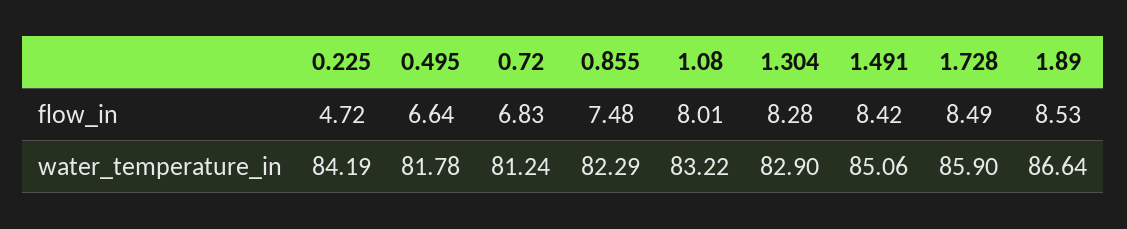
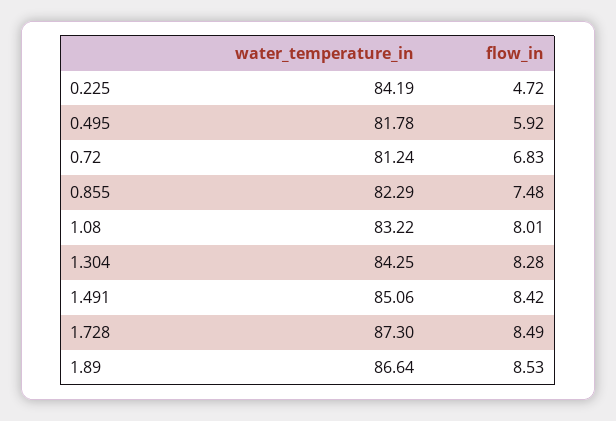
  {
    "0.225": {
      "flow_in": 4.72,
      "water_temperature_in": 84.19
    },
    "0.495": {
-     "flow_in": 6.64,
+     "flow_in": 5.92,
      "water_temperature_in": 81.78
    },
    "0.72": {
      "flow_in": 6.83,
      "water_temperature_in": 81.24
    },
    "0.855": {
      "flow_in": 7.48,
      "water_temperature_in": 82.29
    },
    "1.08": {
      "flow_in": 8.01,
      "water_temperature_in": 83.22
    },
    "1.304": {
      "flow_in": 8.28,
-     "water_temperature_in": 82.9
+     "water_temperature_in": 84.25
    },
    "1.491": {
      "flow_in": 8.42,
      "water_temperature_in": 85.06
    },
    "1.728": {
      "flow_in": 8.49,
-     "water_temperature_in": 85.9
+     "water_temperature_in": 87.3
    },
    "1.89": {
      "flow_in": 8.53,
      "water_temperature_in": 86.64
    }
  }

